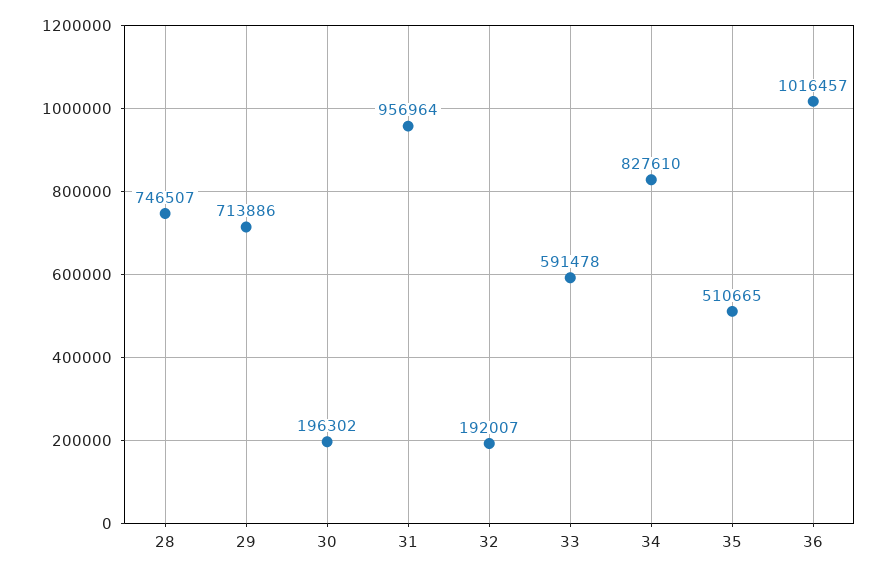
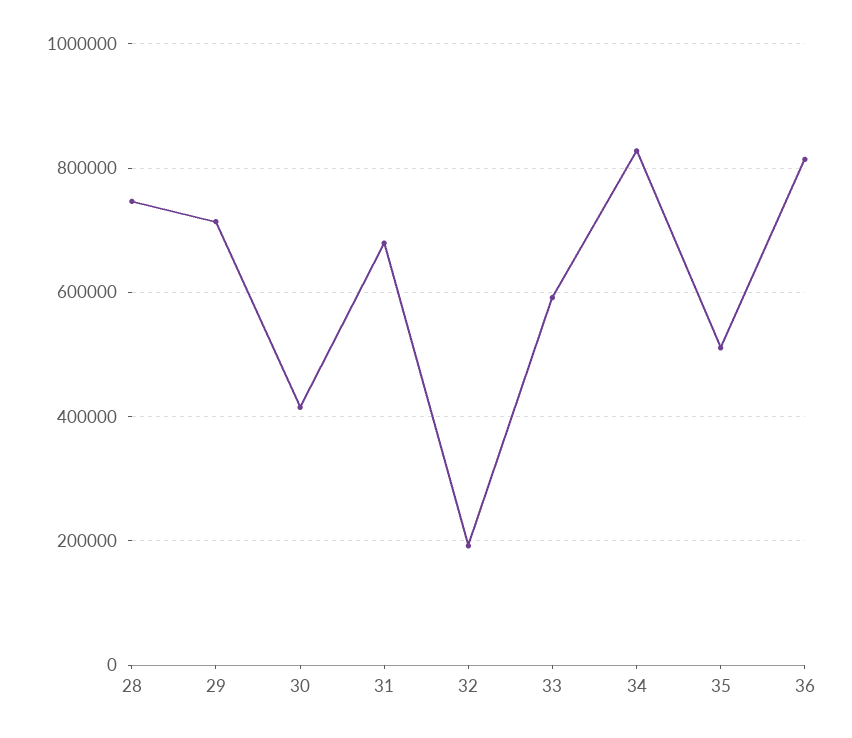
  {
    "28": 746507,
    "29": 713886,
-   "30": 196302,
+   "30": 420000,
-   "31": 956964,
+   "31": 680000,
    "32": 192007,
    "33": 591478,
    "34": 827610,
    "35": 510665,
-   "36": 1016457
+   "36": 820000
  }

